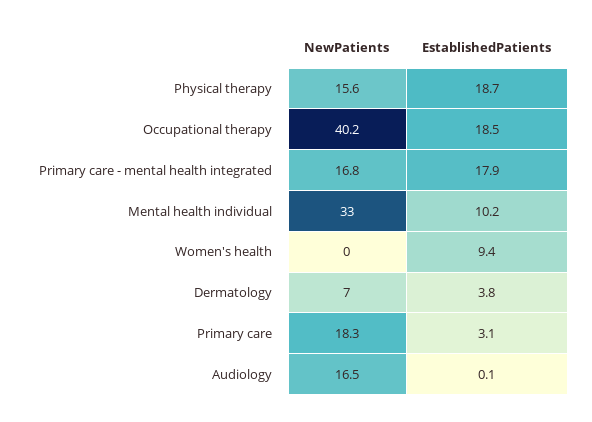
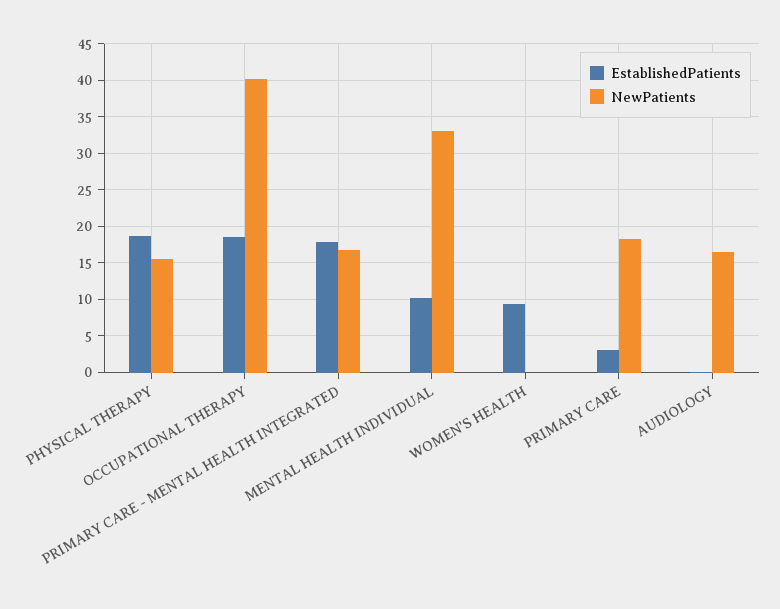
  {
    "NewPatients": {
      "Physical therapy": 15.6,
      "Occupational therapy": 40.2,
      "Primary care - mental health integrated": 16.8,
      "Mental health individual": 33,
      "Women's health": 0,
-     "Dermatology": 7,
      "Primary care": 18.3,
      "Audiology": 16.5
    },
    "EstablishedPatients": {
      "Physical therapy": 18.7,
      "Occupational therapy": 18.5,
      "Primary care - mental health integrated": 17.9,
      "Mental health individual": 10.2,
      "Women's health": 9.4,
-     "Dermatology": 3.8,
      "Primary care": 3.1,
      "Audiology": 0.1
    }
  }

